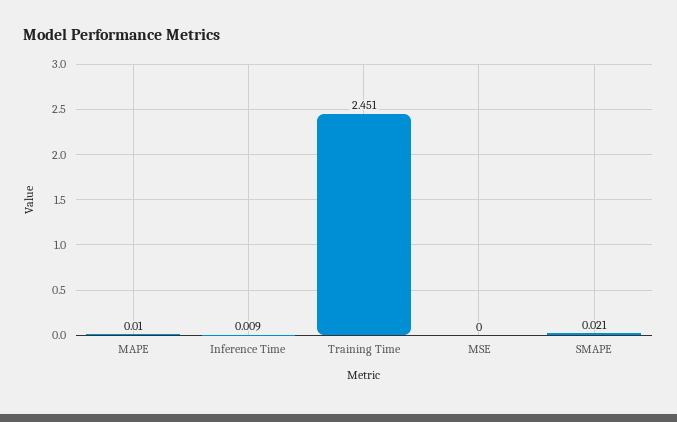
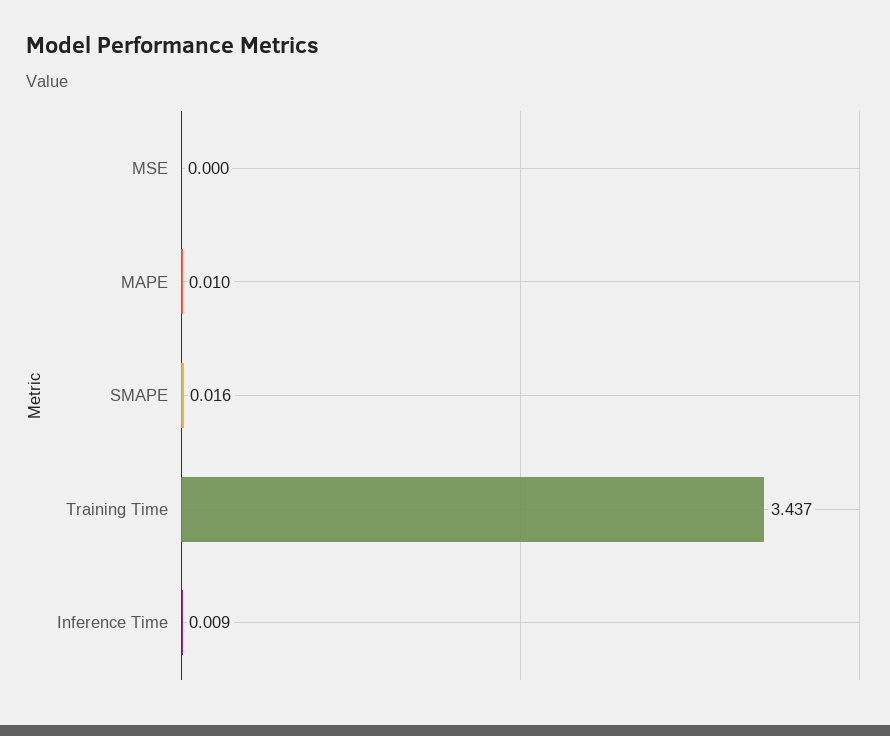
  {
    "MAPE": 0.01,
    "Inference Time": 0.009,
-   "Training Time": 2.451,
+   "Training Time": 3.437,
    "MSE": 0,
-   "SMAPE": 0.021
+   "SMAPE": 0.016
  }

